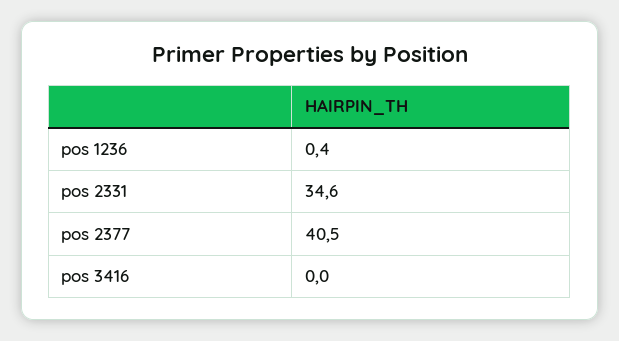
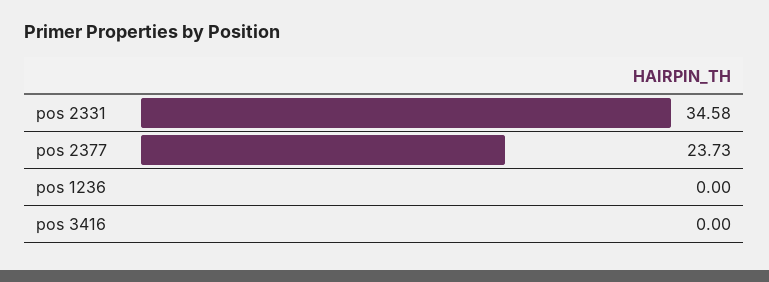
  {
-   "pos 1236": 0.4,
+   "pos 1236": 0,
    "pos 2331": 34.58,
-   "pos 2377": 40.5,
+   "pos 2377": 23.73,
    "pos 3416": 0
  }

